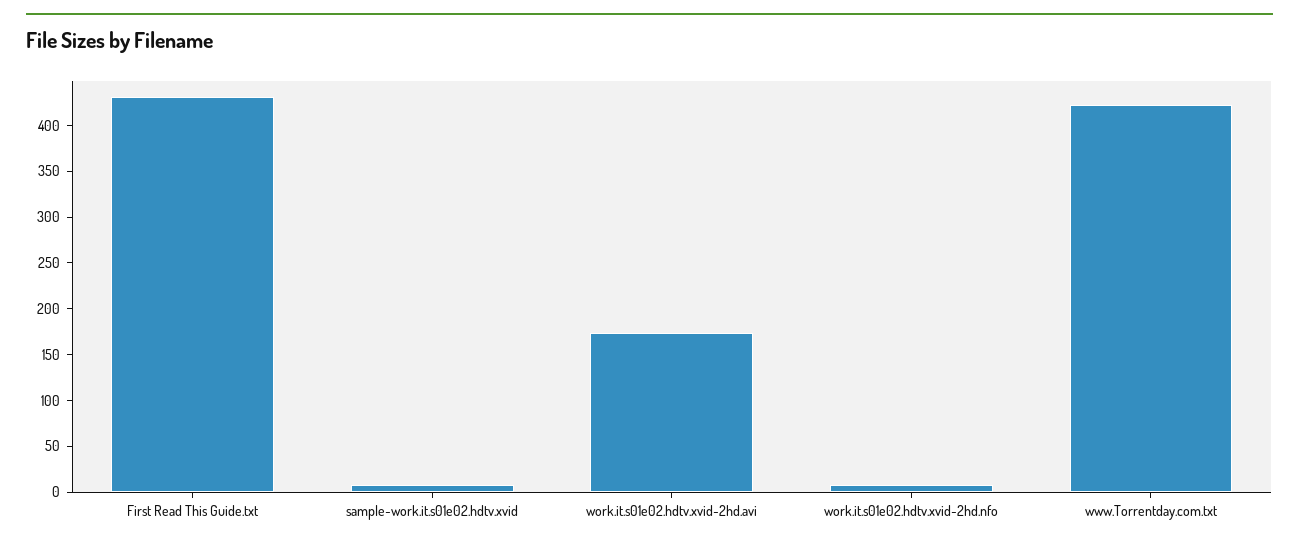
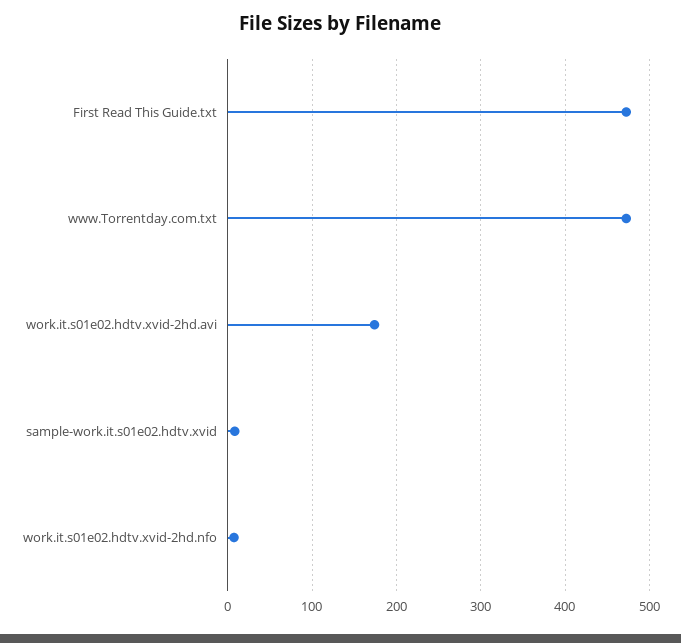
  {
-   "First Read This Guide.txt": 430,
+   "First Read This Guide.txt": 470,
    "sample-work.it.s01e02.hdtv.xvid": 10,
    "work.it.s01e02.hdtv.xvid-2hd.avi": 170,
    "work.it.s01e02.hdtv.xvid-2hd.nfo": 10,
-   "www.Torrentday.com.txt": 420
+   "www.Torrentday.com.txt": 470
  }

